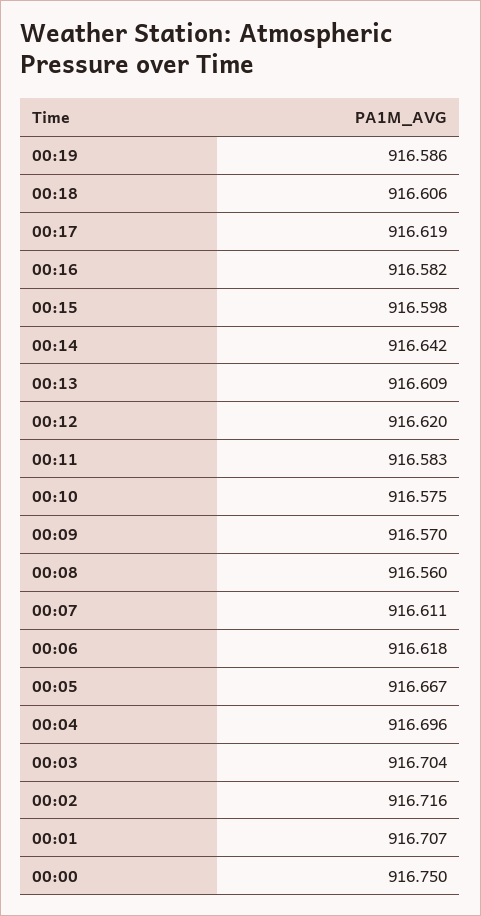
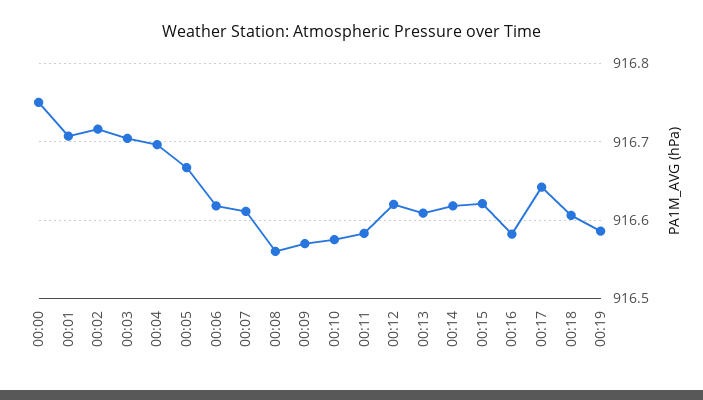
  {
    "00:19": 916.586,
    "00:18": 916.606,
-   "00:17": 916.619,
+   "00:17": 916.64,
    "00:16": 916.582,
-   "00:15": 916.598,
+   "00:15": 916.62,
-   "00:14": 916.642,
+   "00:14": 916.62,
    "00:13": 916.609,
    "00:12": 916.62,
    "00:11": 916.583,
    "00:10": 916.575,
    "00:09": 916.57,
    "00:08": 916.56,
    "00:07": 916.611,
    "00:06": 916.618,
    "00:05": 916.667,
    "00:04": 916.696,
    "00:03": 916.704,
    "00:02": 916.716,
    "00:01": 916.707,
    "00:00": 916.75
  }

